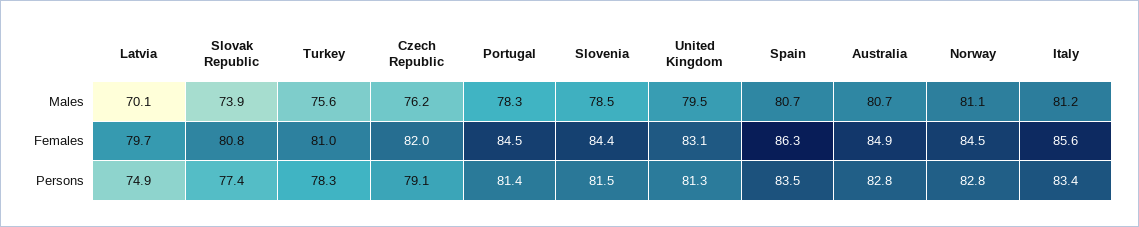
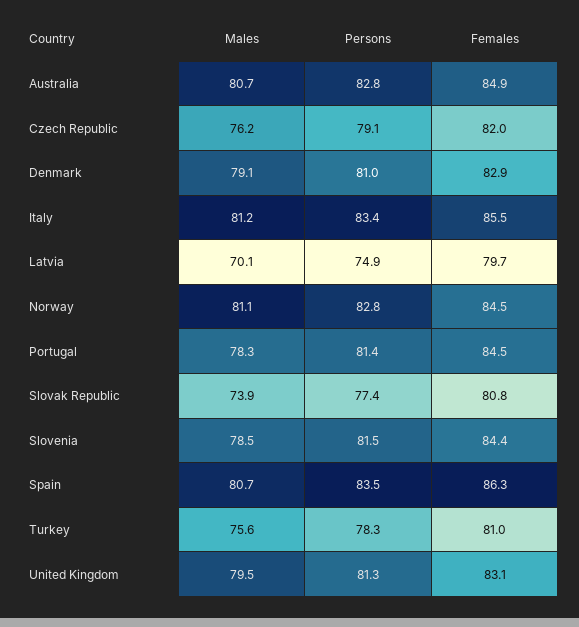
  {
    "Latvia": {
      "Males": 70.1,
      "Females": 79.7,
      "Persons": 74.9
    },
    "Slovak Republic": {
      "Males": 73.9,
      "Females": 80.8,
      "Persons": 77.4
    },
    "Turkey": {
      "Males": 75.6,
      "Females": 81,
      "Persons": 78.3
    },
    "Czech Republic": {
      "Males": 76.2,
      "Females": 82,
      "Persons": 79.1
    },
    "Portugal": {
      "Males": 78.3,
      "Females": 84.5,
      "Persons": 81.4
    },
    "Slovenia": {
      "Males": 78.5,
      "Females": 84.4,
      "Persons": 81.5
    },
    "United Kingdom": {
      "Males": 79.5,
      "Females": 83.1,
      "Persons": 81.3
    },
    "Spain": {
      "Males": 80.7,
      "Females": 86.3,
      "Persons": 83.5
    },
    "Australia": {
      "Males": 80.7,
      "Females": 84.9,
      "Persons": 82.8
    },
    "Norway": {
      "Males": 81.1,
      "Females": 84.5,
      "Persons": 82.8
    },
    "Italy": {
      "Males": 81.2,
-     "Females": 85.6,
+     "Females": 85.5,
      "Persons": 83.4
-   }
+   },
+   "Denmark": {
+     "Males": 79.1,
+     "Persons": 81,
+     "Females": 82.9
+   }
  }

